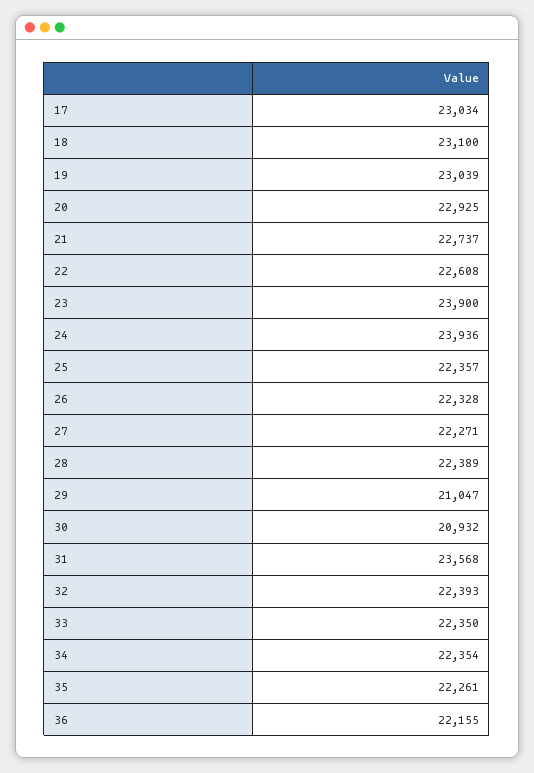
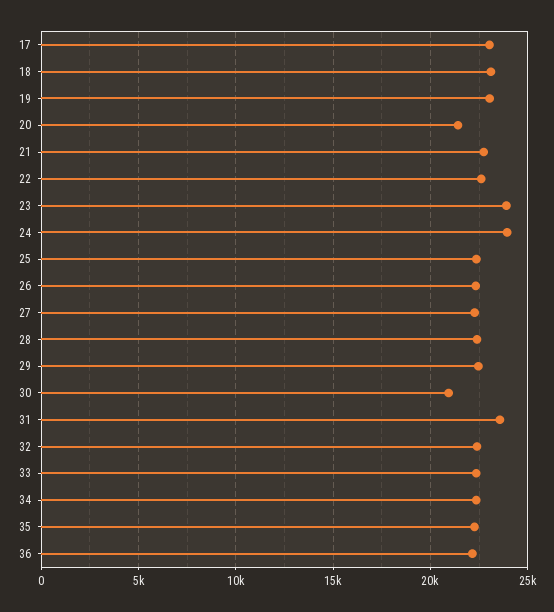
  {
    "17": 23034,
    "18": 23100,
    "19": 23039,
-   "20": 22925,
+   "20": 21500,
    "21": 22737,
    "22": 22608,
    "23": 23900,
    "24": 23936,
    "25": 22357,
    "26": 22328,
    "27": 22271,
    "28": 22389,
-   "29": 21047,
+   "29": 22500,
    "30": 20932,
    "31": 23568,
    "32": 22393,
    "33": 22350,
    "34": 22354,
    "35": 22261,
    "36": 22155
  }

